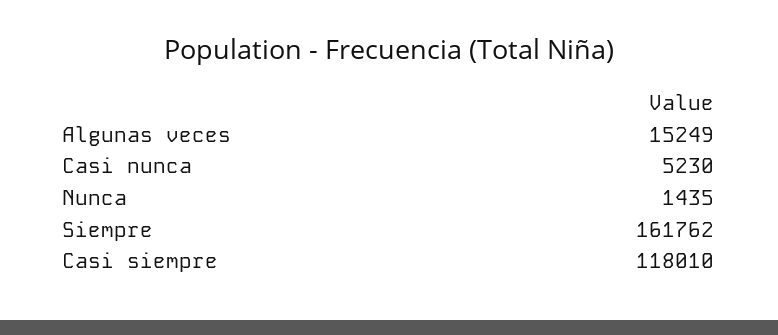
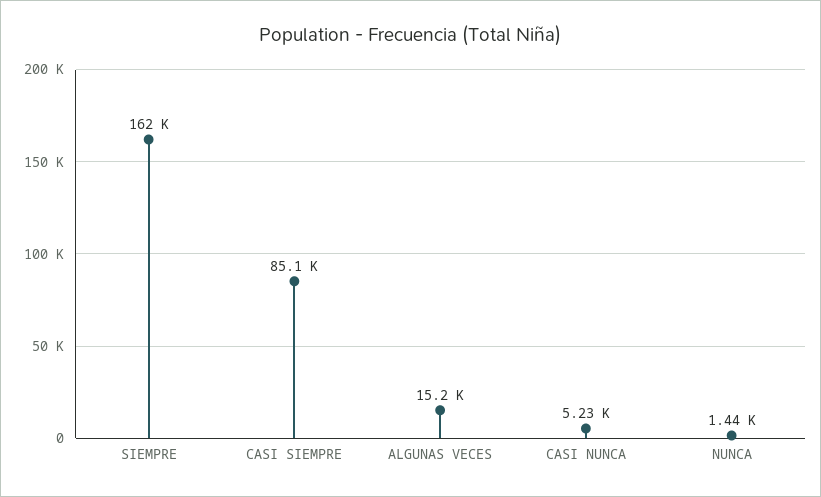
  {
    "Algunas veces": 15249,
    "Casi nunca": 5230,
    "Nunca": 1435,
    "Siempre": 161762,
-   "Casi siempre": 118010
+   "Casi siempre": 85100
  }

